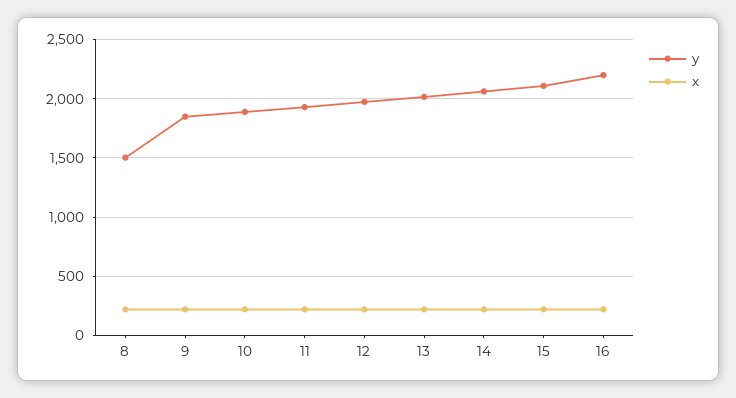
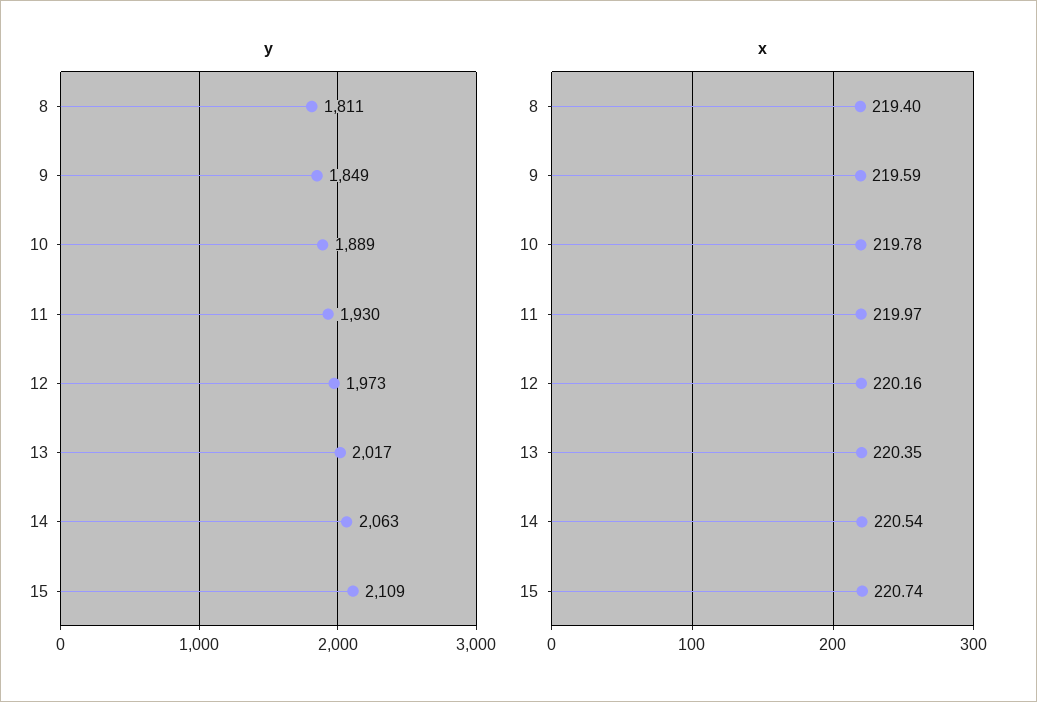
  {
    "y": {
-     "8": 1500,
+     "8": 1811,
      "9": 1849,
      "10": 1889,
      "11": 1930,
      "12": 1973,
      "13": 2017,
      "14": 2063,
-     "15": 2109,
+     "15": 2109
-     "16": 2200
    },
    "x": {
      "8": 219.4,
      "9": 219.59,
      "10": 219.78,
      "11": 219.97,
      "12": 220.16,
      "13": 220.35,
      "14": 220.54,
-     "15": 220.74,
+     "15": 220.74
-     "16": 200
    }
  }

